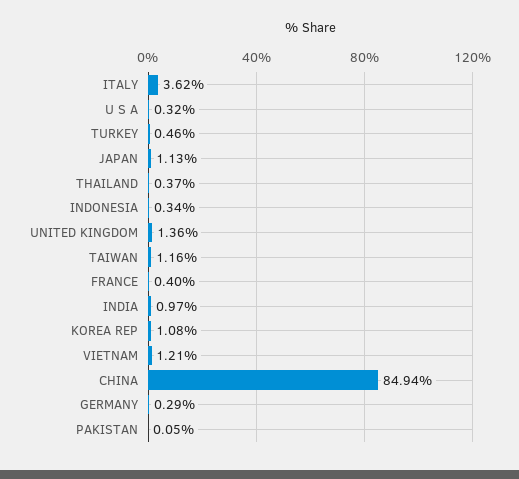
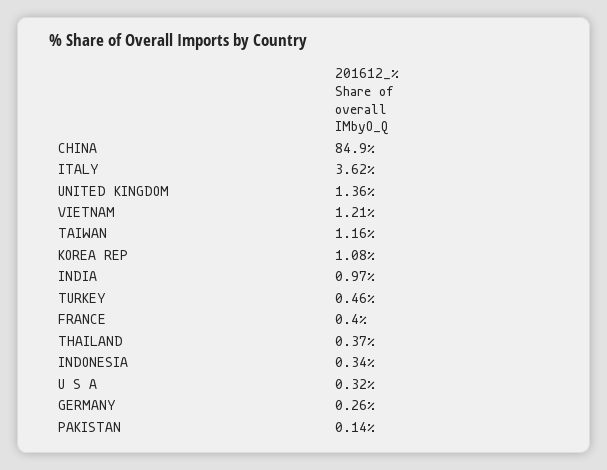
  {
    "ITALY": 3.62,
    "U S A": 0.32,
    "TURKEY": 0.46,
-   "JAPAN": 1.13,
    "THAILAND": 0.37,
    "INDONESIA": 0.34,
    "UNITED KINGDOM": 1.36,
    "TAIWAN": 1.16,
    "FRANCE": 0.4,
    "INDIA": 0.97,
    "KOREA REP": 1.08,
    "VIETNAM": 1.21,
-   "CHINA": 84.94,
+   "CHINA": 84.9,
-   "GERMANY": 0.29,
+   "GERMANY": 0.26,
-   "PAKISTAN": 0.05
+   "PAKISTAN": 0.14
  }

